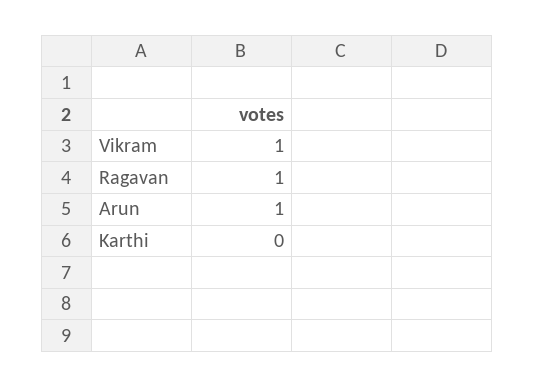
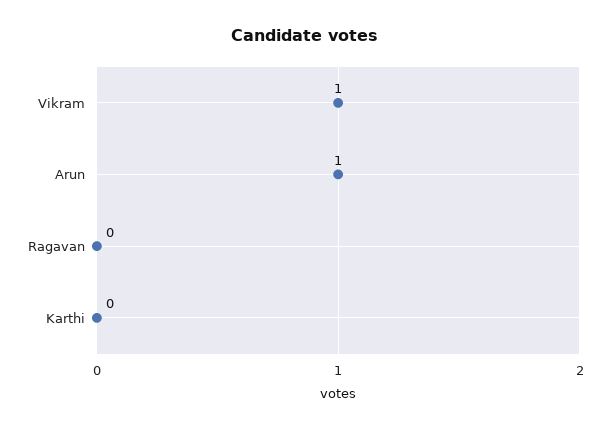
  {
    "Vikram": 1,
-   "Ragavan": 1,
+   "Ragavan": 0,
    "Arun": 1,
    "Karthi": 0
  }

